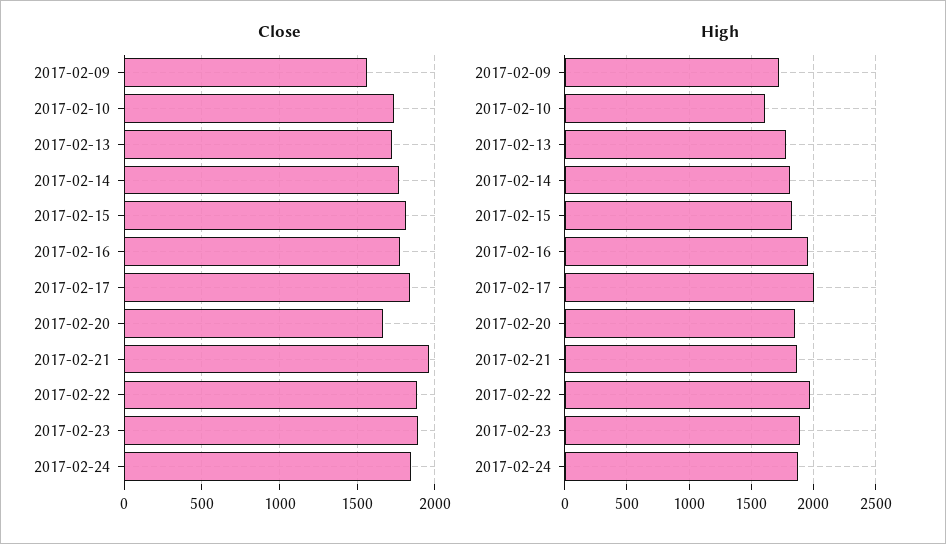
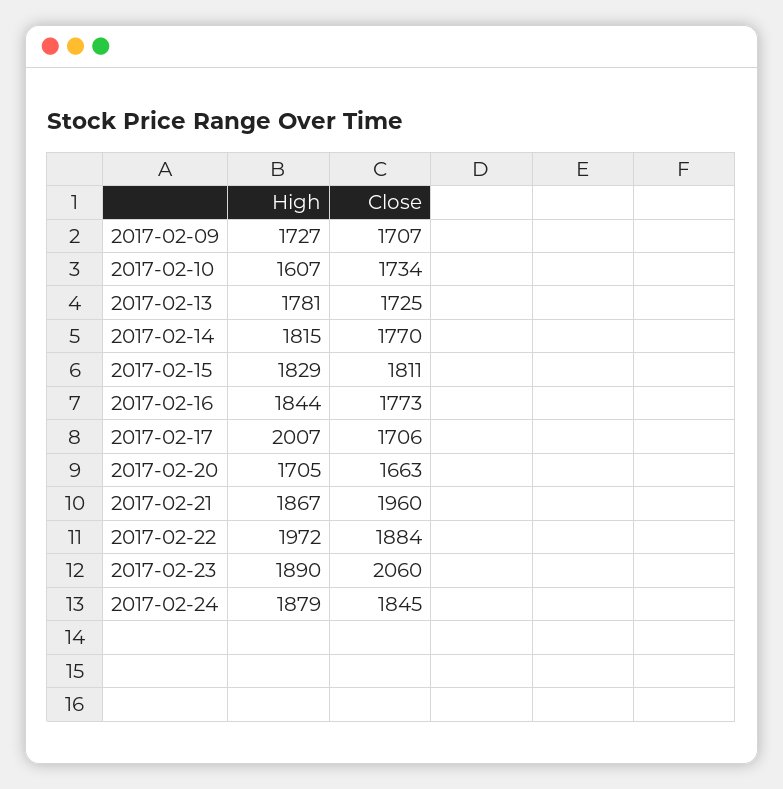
  {
    "Close": {
-     "2017-02-09": 1550,
+     "2017-02-09": 1707,
      "2017-02-10": 1734,
      "2017-02-13": 1725,
      "2017-02-14": 1770,
      "2017-02-15": 1811,
      "2017-02-16": 1773,
-     "2017-02-17": 1850,
+     "2017-02-17": 1706,
      "2017-02-20": 1663,
      "2017-02-21": 1960,
      "2017-02-22": 1884,
-     "2017-02-23": 1900,
+     "2017-02-23": 2060,
      "2017-02-24": 1845
    },
    "High": {
      "2017-02-09": 1727,
      "2017-02-10": 1607,
      "2017-02-13": 1781,
      "2017-02-14": 1815,
      "2017-02-15": 1829,
-     "2017-02-16": 1950,
+     "2017-02-16": 1844,
      "2017-02-17": 2007,
-     "2017-02-20": 1850,
+     "2017-02-20": 1705,
      "2017-02-21": 1867,
      "2017-02-22": 1972,
      "2017-02-23": 1890,
      "2017-02-24": 1879
    }
  }

